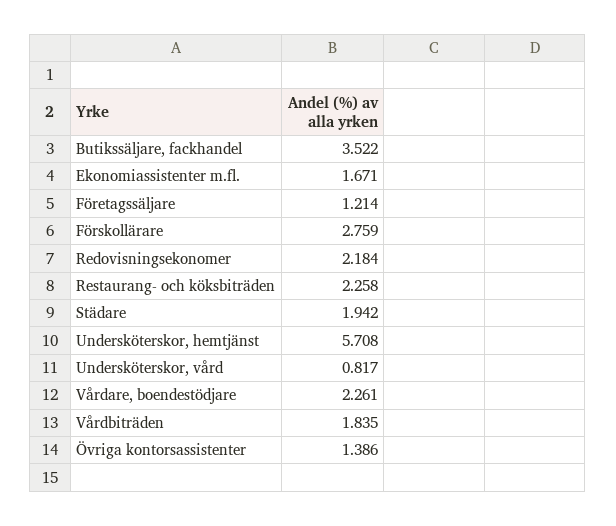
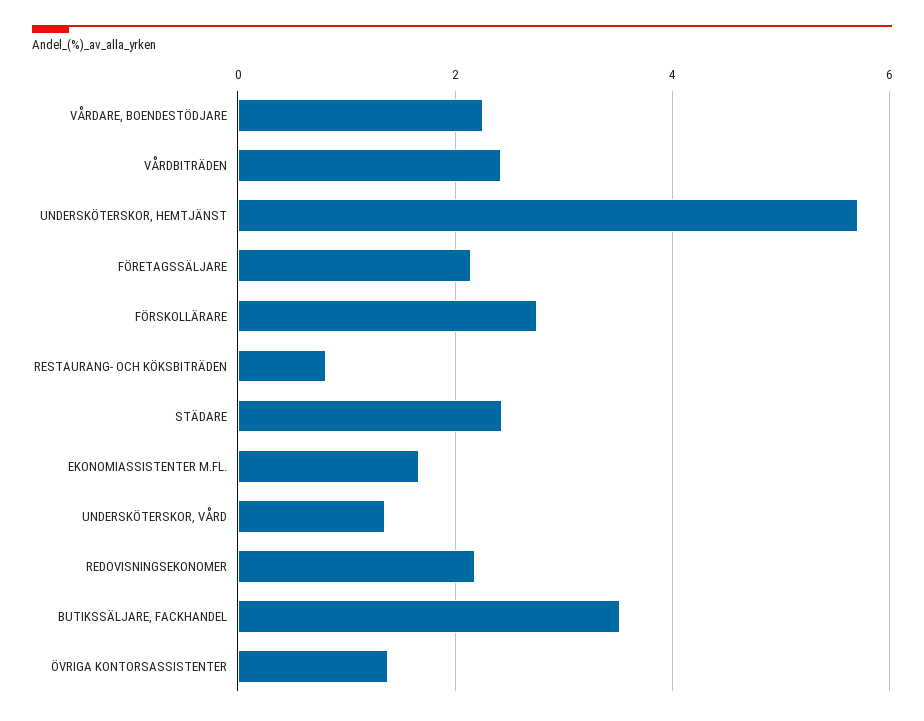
  {
    "Butikssäljare, fackhandel": 3.522,
    "Ekonomiassistenter m.fl.": 1.671,
-   "Företagssäljare": 1.214,
+   "Företagssäljare": 2.2,
    "Förskollärare": 2.759,
    "Redovisningsekonomer": 2.184,
-   "Restaurang- och köksbiträden": 2.258,
+   "Restaurang- och köksbiträden": 0.8,
-   "Städare": 1.942,
+   "Städare": 2.4,
    "Undersköterskor, hemtjänst": 5.708,
-   "Undersköterskor, vård": 0.817,
+   "Undersköterskor, vård": 1.4,
    "Vårdare, boendestödjare": 2.261,
-   "Vårdbiträden": 1.835,
+   "Vårdbiträden": 2.4,
    "Övriga kontorsassistenter": 1.386
  }

